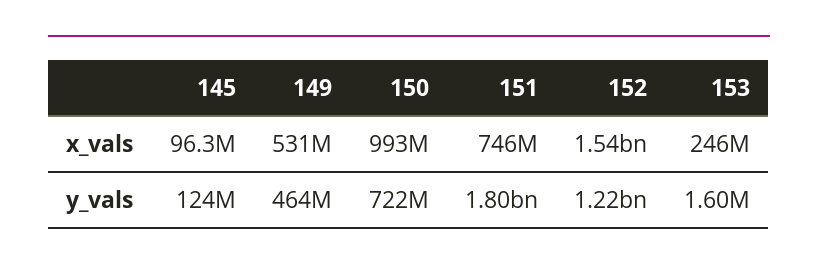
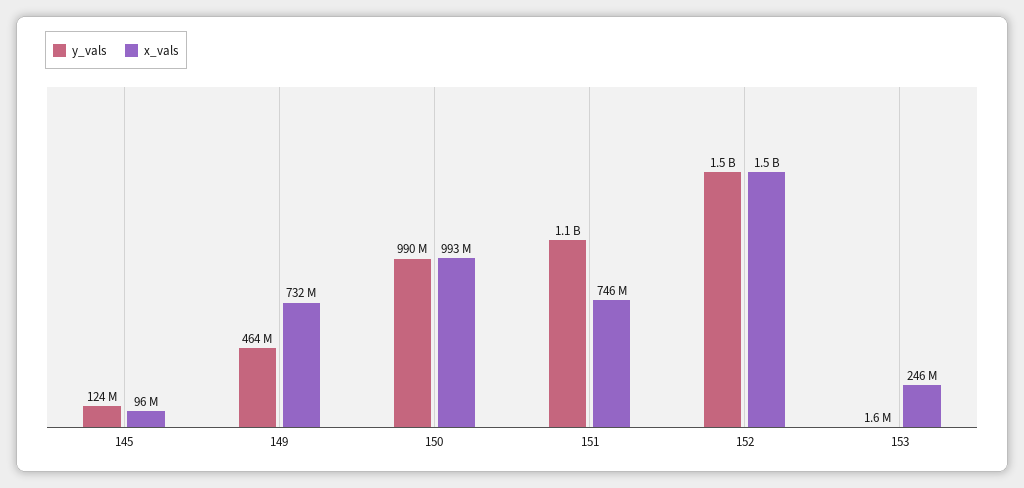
  {
    "x_vals": {
      "145": 96300000,
-     "149": 531000000,
+     "149": 732000000,
      "150": 993000000,
      "151": 746000000,
      "152": 1540000000,
      "153": 246000000
    },
    "y_vals": {
      "145": 124000000,
      "149": 464000000,
-     "150": 722000000,
+     "150": 990000000,
-     "151": 1800000000,
+     "151": 1100000000,
-     "152": 1220000000,
+     "152": 1500000000,
      "153": 1600000
    }
  }

